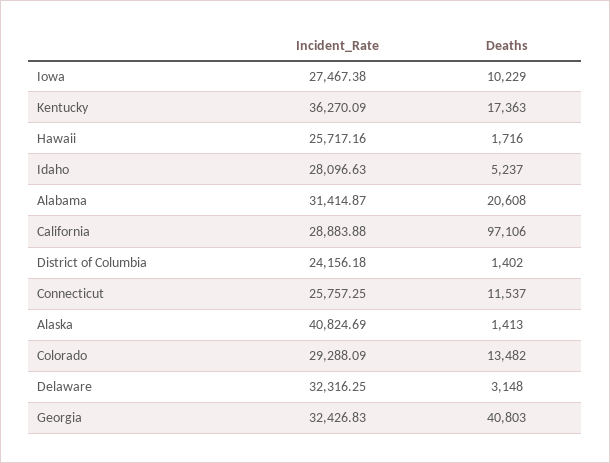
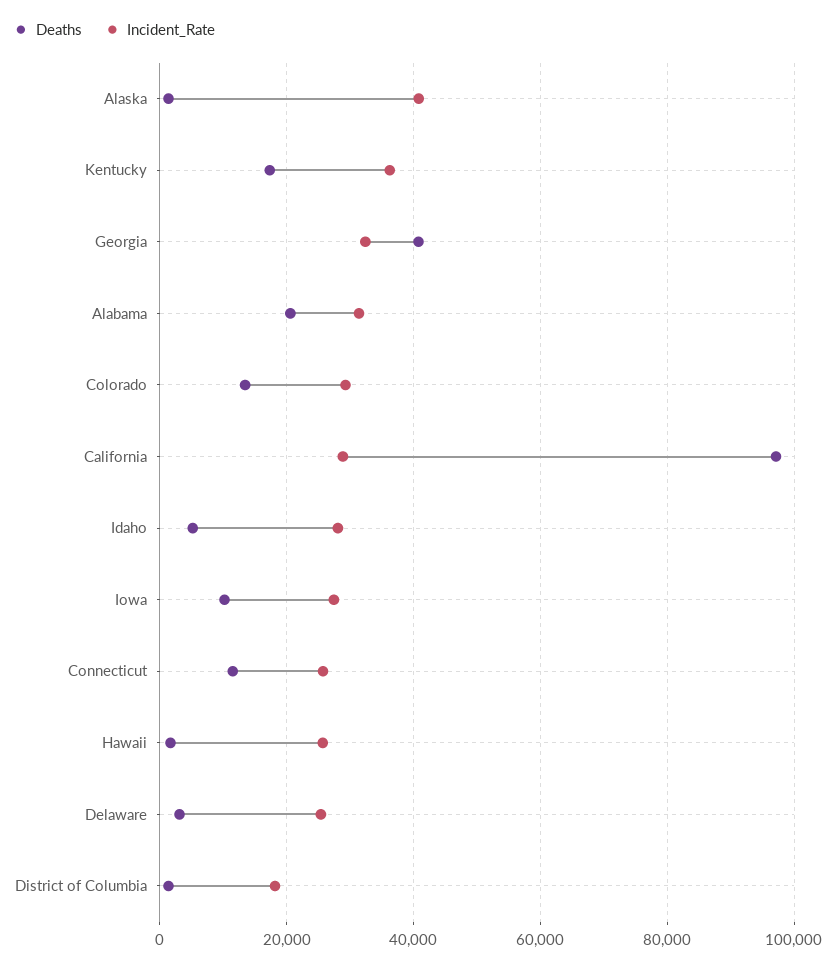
  {
    "Incident_Rate": {
      "Iowa": 27467.38,
      "Kentucky": 36270.09,
      "Hawaii": 25717.16,
      "Idaho": 28096.63,
      "Alabama": 31414.87,
      "California": 28883.88,
-     "District of Columbia": 24156.18,
+     "District of Columbia": 18000,
      "Connecticut": 25757.25,
      "Alaska": 40824.69,
      "Colorado": 29288.09,
-     "Delaware": 32316.25,
+     "Delaware": 26000,
      "Georgia": 32426.83
    },
    "Deaths": {
      "Iowa": 10229,
      "Kentucky": 17363,
      "Hawaii": 1716,
      "Idaho": 5237,
      "Alabama": 20608,
      "California": 97106,
      "District of Columbia": 1402,
      "Connecticut": 11537,
      "Alaska": 1413,
      "Colorado": 13482,
      "Delaware": 3148,
      "Georgia": 40803
    }
  }

